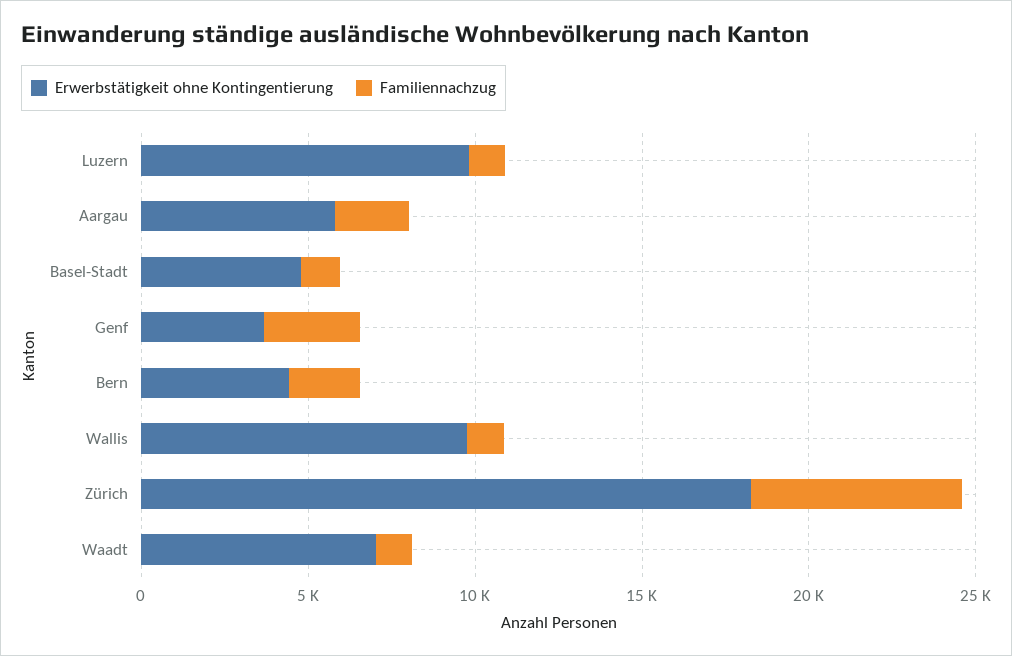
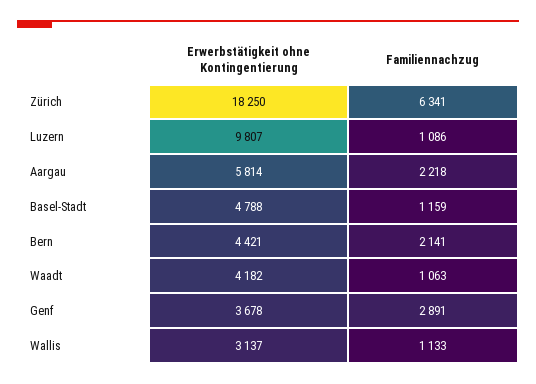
  {
    "Erwerbstätigkeit ohne Kontingentierung": {
      "Luzern": 9807,
      "Aargau": 5814,
      "Basel-Stadt": 4788,
      "Genf": 3678,
      "Bern": 4421,
-     "Wallis": 10000,
+     "Wallis": 3137,
      "Zürich": 18250,
-     "Waadt": 7000
+     "Waadt": 4182
    },
    "Familiennachzug": {
      "Luzern": 1086,
      "Aargau": 2218,
      "Basel-Stadt": 1159,
      "Genf": 2891,
      "Bern": 2141,
      "Wallis": 1133,
      "Zürich": 6341,
      "Waadt": 1063
    }
  }

